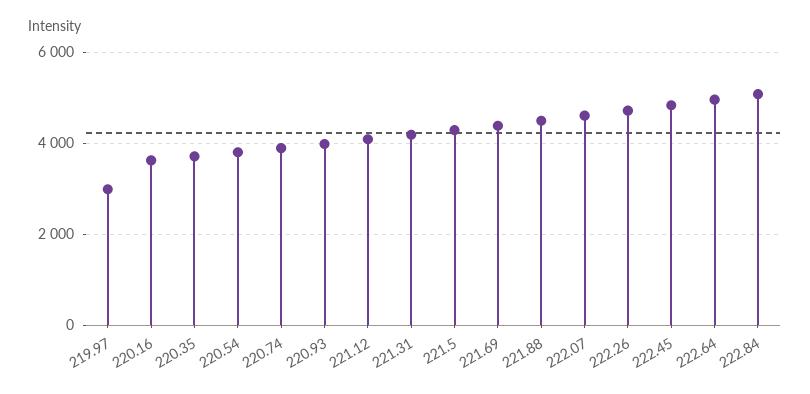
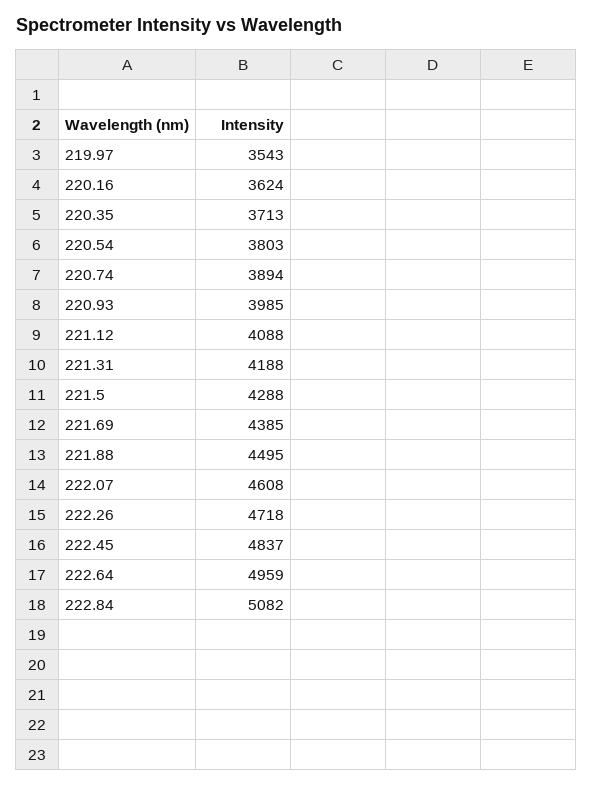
  {
-   "219.97": 3000,
+   "219.97": 3543,
    "220.16": 3624,
    "220.35": 3713,
    "220.54": 3803,
    "220.74": 3894,
    "220.93": 3985,
    "221.12": 4088,
    "221.31": 4188,
    "221.5": 4288,
    "221.69": 4385,
    "221.88": 4495,
    "222.07": 4608,
    "222.26": 4718,
    "222.45": 4837,
    "222.64": 4959,
    "222.84": 5082
  }

